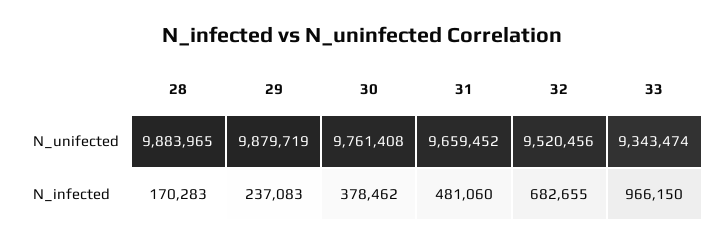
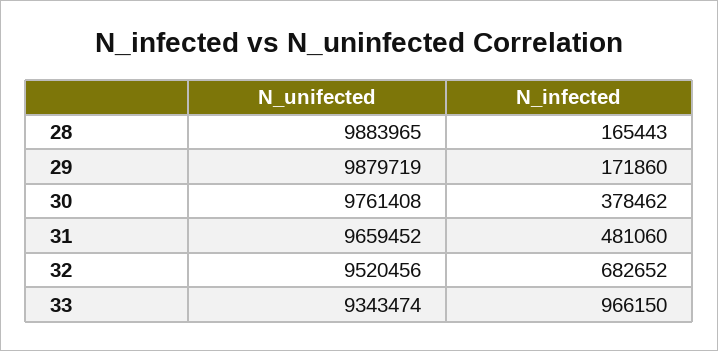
  {
    "28": {
      "N_unifected": 9883965,
-     "N_infected": 170283
+     "N_infected": 165443
    },
    "29": {
      "N_unifected": 9879719,
-     "N_infected": 237083
+     "N_infected": 171860
    },
    "30": {
      "N_unifected": 9761408,
      "N_infected": 378462
    },
    "31": {
      "N_unifected": 9659452,
      "N_infected": 481060
    },
    "32": {
      "N_unifected": 9520456,
-     "N_infected": 682655
+     "N_infected": 682652
    },
    "33": {
      "N_unifected": 9343474,
      "N_infected": 966150
    }
  }

